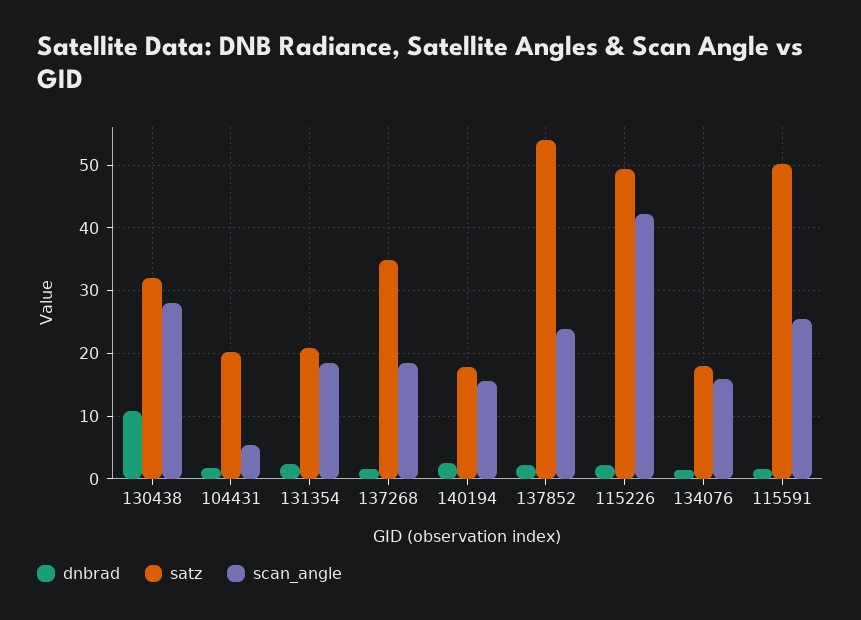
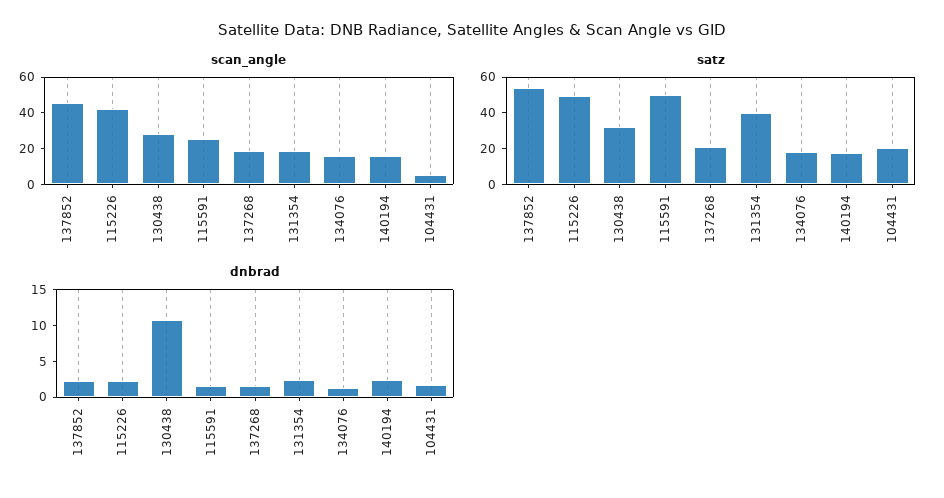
  {
    "dnbrad": {
      "130438": 11,
      "104431": 2,
      "131354": 2,
      "137268": 2,
      "140194": 2,
      "137852": 2,
      "115226": 2,
      "134076": 1,
      "115591": 2
    },
    "satz": {
      "130438": 32,
      "104431": 20,
-     "131354": 21,
+     "131354": 40,
-     "137268": 35,
+     "137268": 20,
      "140194": 18,
      "137852": 54,
      "115226": 49,
      "134076": 18,
      "115591": 50
    },
    "scan_angle": {
      "130438": 28,
      "104431": 5,
      "131354": 18,
      "137268": 18,
      "140194": 16,
-     "137852": 24,
+     "137852": 45,
      "115226": 42,
      "134076": 16,
      "115591": 25
    }
  }

